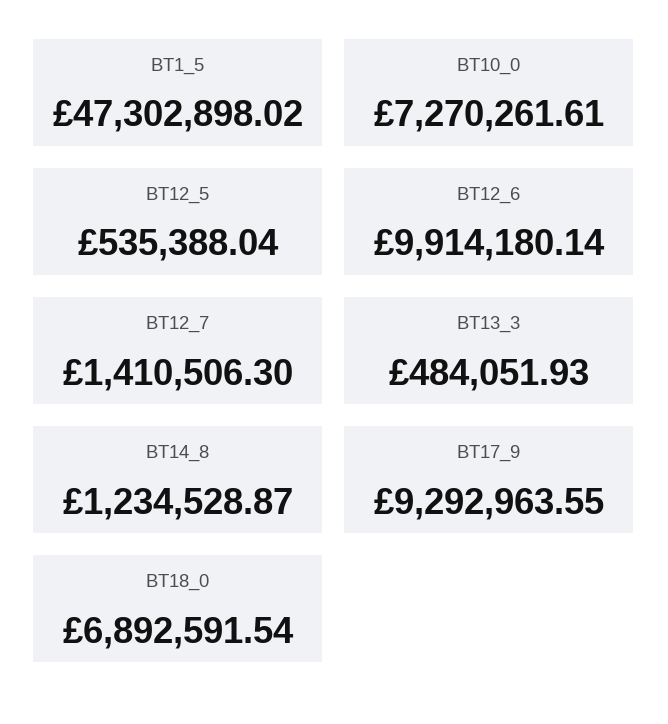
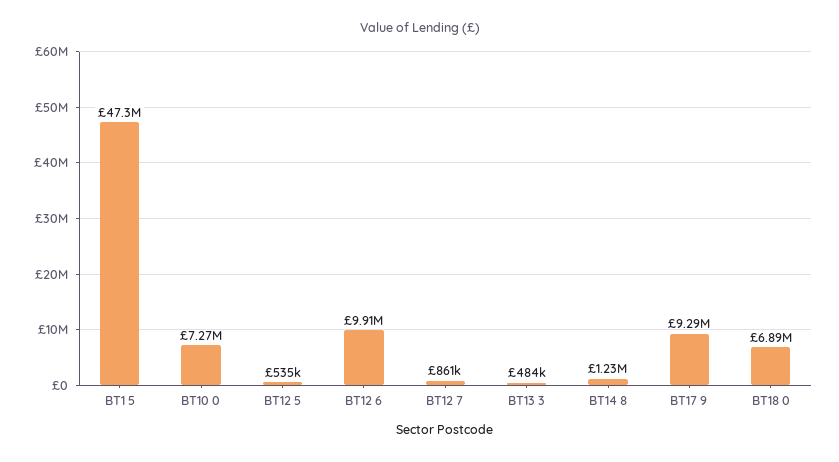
  {
    "BT1_5": 47302898.02,
    "BT10_0": 7270261.61,
    "BT12_5": 535388.04,
    "BT12_6": 9914180.14,
-   "BT12_7": 1410506.3,
+   "BT12_7": 861000,
    "BT13_3": 484051.93,
    "BT14_8": 1234528.87,
    "BT17_9": 9292963.55,
    "BT18_0": 6892591.54
  }

